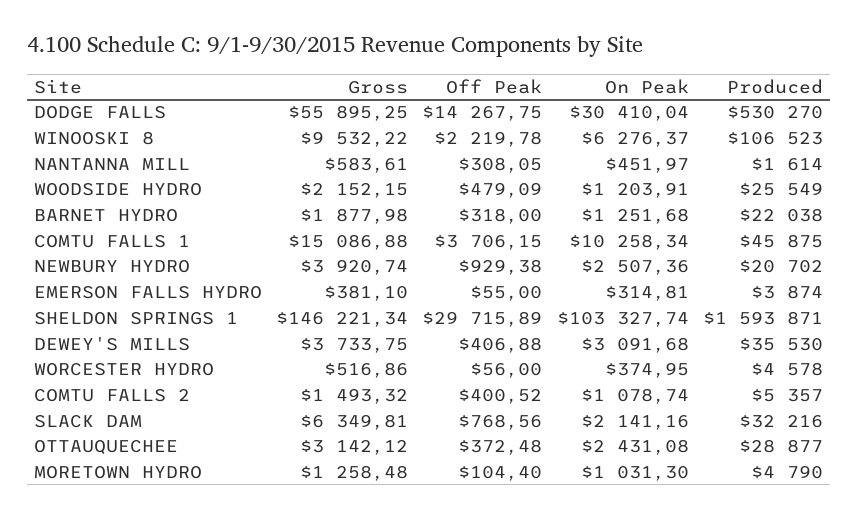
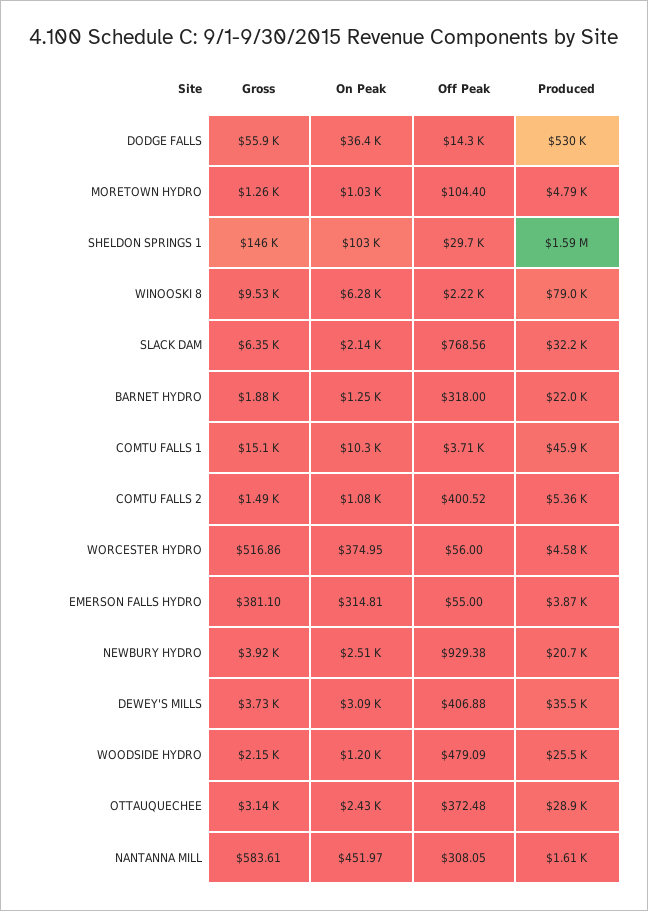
  {
    "Gross": {
      "DODGE FALLS": 55895.25,
      "WINOOSKI 8": 9532.22,
      "NANTANNA MILL": 583.61,
      "WOODSIDE HYDRO": 2152.15,
      "BARNET HYDRO": 1877.98,
      "COMTU FALLS 1": 15086.88,
      "NEWBURY HYDRO": 3920.74,
      "EMERSON FALLS HYDRO": 381.1,
      "SHELDON SPRINGS 1": 146221.34,
      "DEWEY'S MILLS": 3733.75,
      "WORCESTER HYDRO": 516.86,
      "COMTU FALLS 2": 1493.32,
      "SLACK DAM": 6349.81,
      "OTTAUQUECHEE": 3142.12,
      "MORETOWN HYDRO": 1258.48
    },
    "Off Peak": {
      "DODGE FALLS": 14267.75,
      "WINOOSKI 8": 2219.78,
      "NANTANNA MILL": 308.05,
      "WOODSIDE HYDRO": 479.09,
      "BARNET HYDRO": 318,
      "COMTU FALLS 1": 3706.15,
      "NEWBURY HYDRO": 929.38,
      "EMERSON FALLS HYDRO": 55,
      "SHELDON SPRINGS 1": 29715.89,
      "DEWEY'S MILLS": 406.88,
      "WORCESTER HYDRO": 56,
      "COMTU FALLS 2": 400.52,
      "SLACK DAM": 768.56,
      "OTTAUQUECHEE": 372.48,
      "MORETOWN HYDRO": 104.4
    },
    "On Peak": {
-     "DODGE FALLS": 30410.04,
+     "DODGE FALLS": 36400,
      "WINOOSKI 8": 6276.37,
      "NANTANNA MILL": 451.97,
      "WOODSIDE HYDRO": 1203.91,
      "BARNET HYDRO": 1251.68,
      "COMTU FALLS 1": 10258.34,
      "NEWBURY HYDRO": 2507.36,
      "EMERSON FALLS HYDRO": 314.81,
      "SHELDON SPRINGS 1": 103327.74,
      "DEWEY'S MILLS": 3091.68,
      "WORCESTER HYDRO": 374.95,
      "COMTU FALLS 2": 1078.74,
      "SLACK DAM": 2141.16,
      "OTTAUQUECHEE": 2431.08,
      "MORETOWN HYDRO": 1031.3
    },
    "Produced": {
      "DODGE FALLS": 530270,
-     "WINOOSKI 8": 106523,
+     "WINOOSKI 8": 79000,
      "NANTANNA MILL": 1614,
      "WOODSIDE HYDRO": 25549,
      "BARNET HYDRO": 22038,
      "COMTU FALLS 1": 45875,
      "NEWBURY HYDRO": 20702,
      "EMERSON FALLS HYDRO": 3874,
      "SHELDON SPRINGS 1": 1593871,
      "DEWEY'S MILLS": 35530,
      "WORCESTER HYDRO": 4578,
      "COMTU FALLS 2": 5357,
      "SLACK DAM": 32216,
      "OTTAUQUECHEE": 28877,
      "MORETOWN HYDRO": 4790
    }
  }

